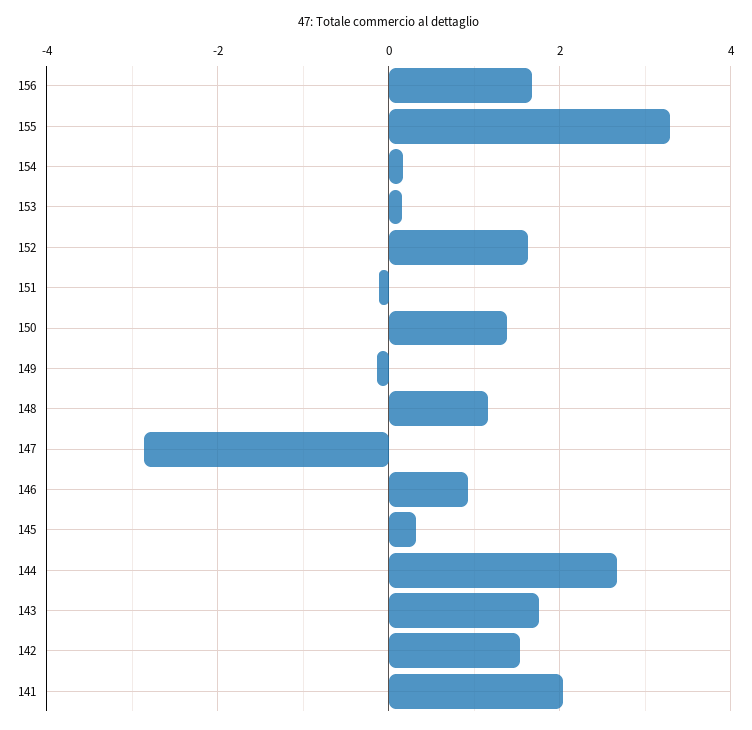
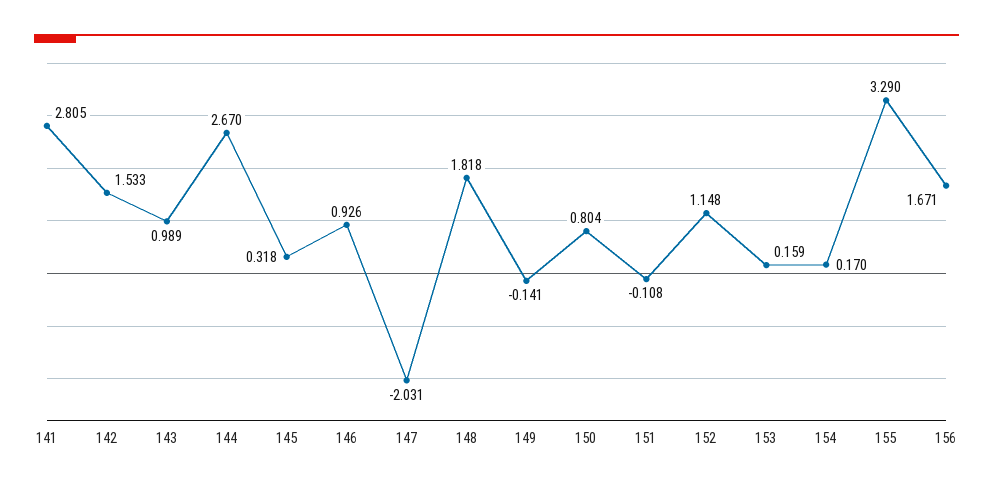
  {
    "156": 1.671,
    "155": 3.29,
    "154": 0.17,
    "153": 0.159,
-   "152": 1.6,
+   "152": 1.148,
    "151": -0.108,
-   "150": 1.4,
+   "150": 0.804,
    "149": -0.141,
-   "148": 1.2,
+   "148": 1.818,
-   "147": -2.8,
+   "147": -2.031,
    "146": 0.926,
    "145": 0.318,
    "144": 2.67,
-   "143": 1.8,
+   "143": 0.989,
    "142": 1.533,
-   "141": 2
+   "141": 2.805
  }

